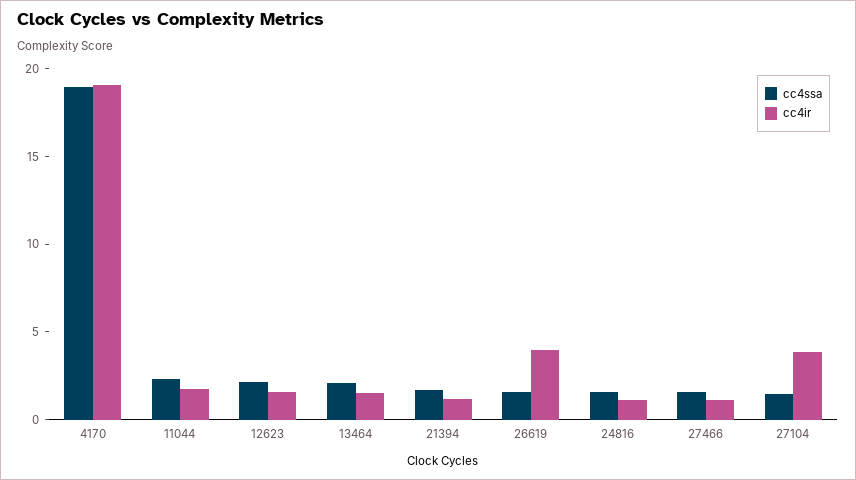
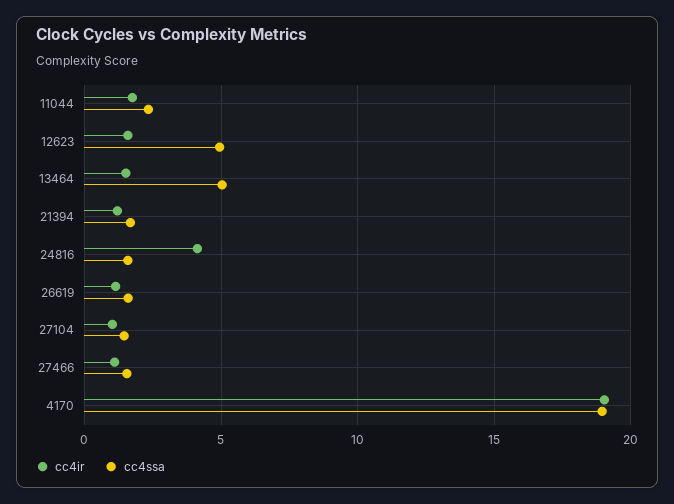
  {
    "cc4ssa": {
      "4170": 19,
      "11044": 2.5,
-     "12623": 2,
+     "12623": 5,
-     "13464": 2,
+     "13464": 5,
      "21394": 1.5,
      "26619": 1.5,
      "24816": 1.5,
      "27466": 1.5,
      "27104": 1.5
    },
    "cc4ir": {
      "4170": 19,
      "11044": 2,
      "12623": 1.5,
      "13464": 1.5,
      "21394": 1,
-     "26619": 4,
+     "26619": 1,
-     "24816": 1,
+     "24816": 4,
      "27466": 1,
-     "27104": 4
+     "27104": 1
    }
  }

